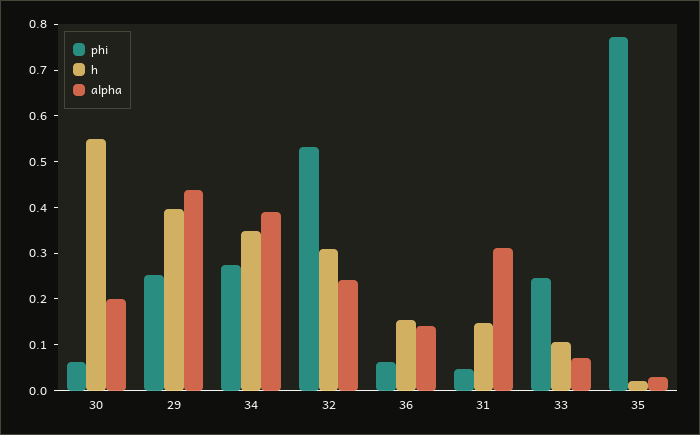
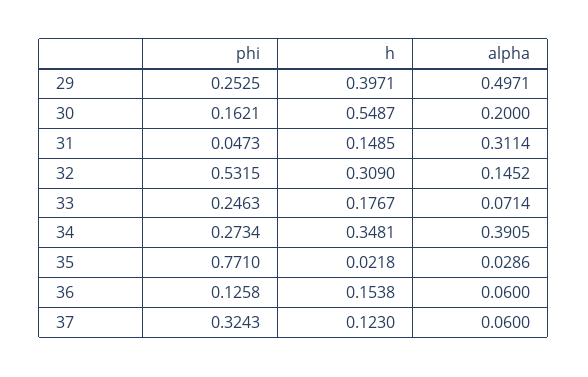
  {
    "phi": {
-     "30": 0.06,
+     "30": 0.1621,
      "29": 0.2525,
      "34": 0.2734,
      "32": 0.5315,
-     "36": 0.06,
+     "36": 0.1258,
      "31": 0.0473,
      "33": 0.2463,
-     "35": 0.771
+     "35": 0.771,
+     "37": 0.3243
    },
    "h": {
      "30": 0.5487,
      "29": 0.3971,
      "34": 0.3481,
      "32": 0.309,
      "36": 0.1538,
      "31": 0.1485,
-     "33": 0.1,
+     "33": 0.1767,
-     "35": 0.0218
+     "35": 0.0218,
+     "37": 0.123
    },
    "alpha": {
      "30": 0.2,
-     "29": 0.44,
+     "29": 0.4971,
      "34": 0.3905,
-     "32": 0.24,
+     "32": 0.1452,
-     "36": 0.14,
+     "36": 0.06,
      "31": 0.3114,
      "33": 0.0714,
-     "35": 0.0286
+     "35": 0.0286,
+     "37": 0.06
    }
  }

